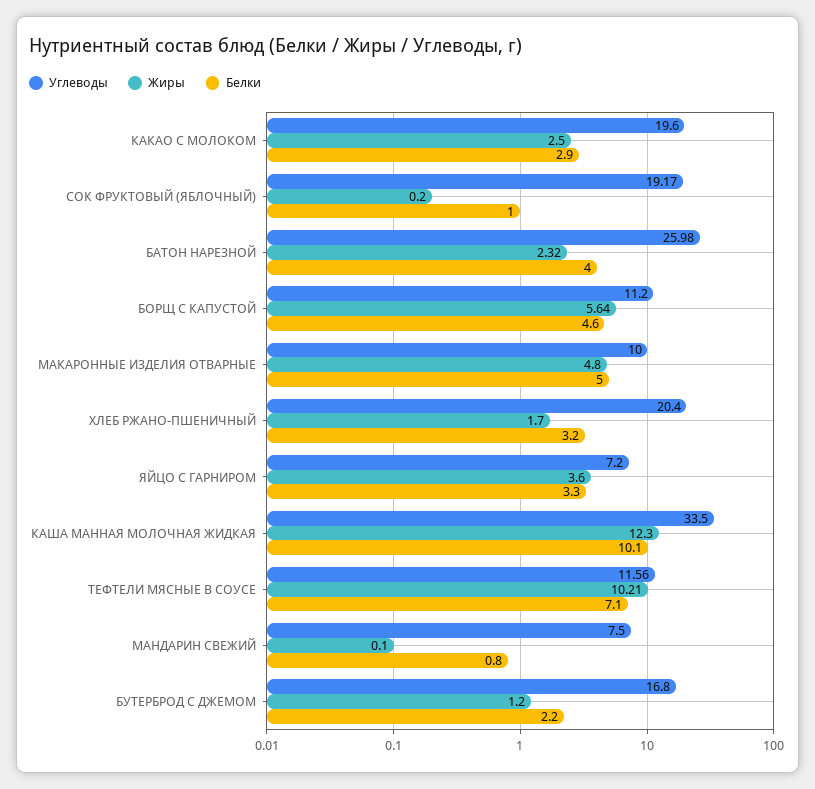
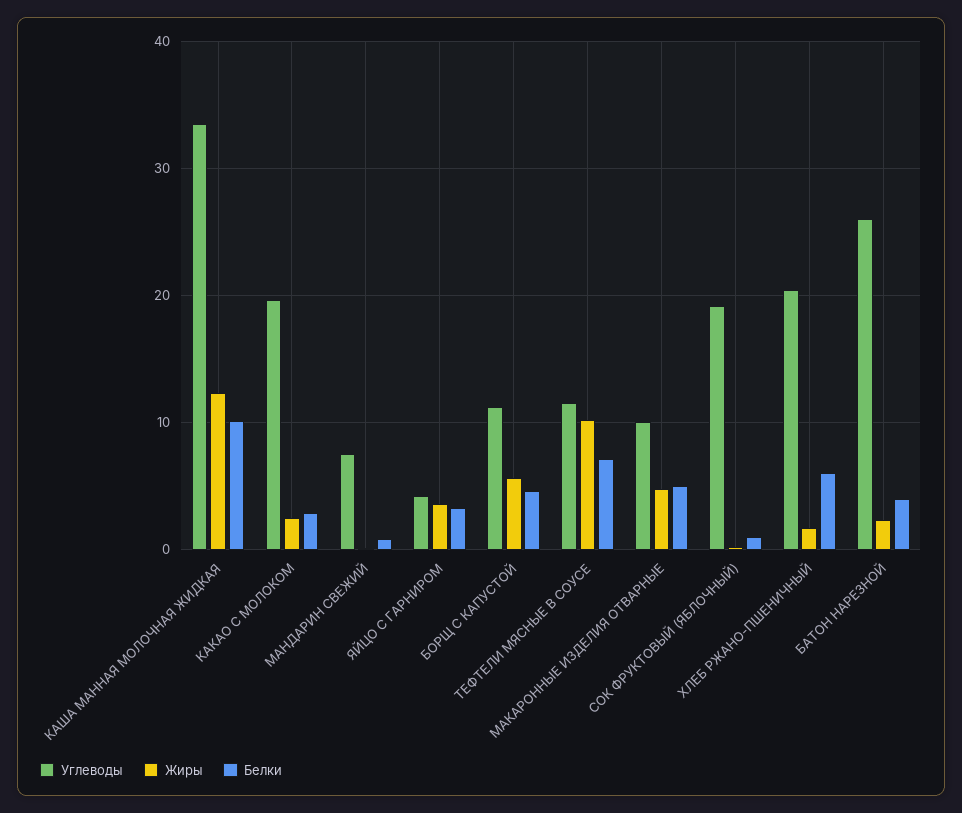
  {
    "Углеводы": {
      "КАКАО С МОЛОКОМ": 19.6,
      "СОК ФРУКТОВЫЙ (ЯБЛОЧНЫЙ)": 19.17,
      "БАТОН НАРЕЗНОЙ": 25.98,
      "БОРЩ С КАПУСТОЙ": 11.2,
      "МАКАРОННЫЕ ИЗДЕЛИЯ ОТВАРНЫЕ": 10,
      "ХЛЕБ РЖАНО-ПШЕНИЧНЫЙ": 20.4,
-     "ЯЙЦО С ГАРНИРОМ": 7.2,
+     "ЯЙЦО С ГАРНИРОМ": 4,
      "КАША МАННАЯ МОЛОЧНАЯ ЖИДКАЯ": 33.5,
      "ТЕФТЕЛИ МЯСНЫЕ В СОУСЕ": 11.56,
-     "МАНДАРИН СВЕЖИЙ": 7.5,
+     "МАНДАРИН СВЕЖИЙ": 7.5
-     "БУТЕРБРОД С ДЖЕМОМ": 16.8
    },
    "Жиры": {
      "КАКАО С МОЛОКОМ": 2.5,
      "СОК ФРУКТОВЫЙ (ЯБЛОЧНЫЙ)": 0.2,
      "БАТОН НАРЕЗНОЙ": 2.32,
      "БОРЩ С КАПУСТОЙ": 5.64,
      "МАКАРОННЫЕ ИЗДЕЛИЯ ОТВАРНЫЕ": 4.8,
      "ХЛЕБ РЖАНО-ПШЕНИЧНЫЙ": 1.7,
      "ЯЙЦО С ГАРНИРОМ": 3.6,
      "КАША МАННАЯ МОЛОЧНАЯ ЖИДКАЯ": 12.3,
      "ТЕФТЕЛИ МЯСНЫЕ В СОУСЕ": 10.21,
-     "МАНДАРИН СВЕЖИЙ": 0.1,
+     "МАНДАРИН СВЕЖИЙ": 0.1
-     "БУТЕРБРОД С ДЖЕМОМ": 1.2
    },
    "Белки": {
      "КАКАО С МОЛОКОМ": 2.9,
      "СОК ФРУКТОВЫЙ (ЯБЛОЧНЫЙ)": 1,
      "БАТОН НАРЕЗНОЙ": 4,
      "БОРЩ С КАПУСТОЙ": 4.6,
      "МАКАРОННЫЕ ИЗДЕЛИЯ ОТВАРНЫЕ": 5,
-     "ХЛЕБ РЖАНО-ПШЕНИЧНЫЙ": 3.2,
+     "ХЛЕБ РЖАНО-ПШЕНИЧНЫЙ": 6,
      "ЯЙЦО С ГАРНИРОМ": 3.3,
      "КАША МАННАЯ МОЛОЧНАЯ ЖИДКАЯ": 10.1,
      "ТЕФТЕЛИ МЯСНЫЕ В СОУСЕ": 7.1,
-     "МАНДАРИН СВЕЖИЙ": 0.8,
+     "МАНДАРИН СВЕЖИЙ": 0.8
-     "БУТЕРБРОД С ДЖЕМОМ": 2.2
    }
  }

